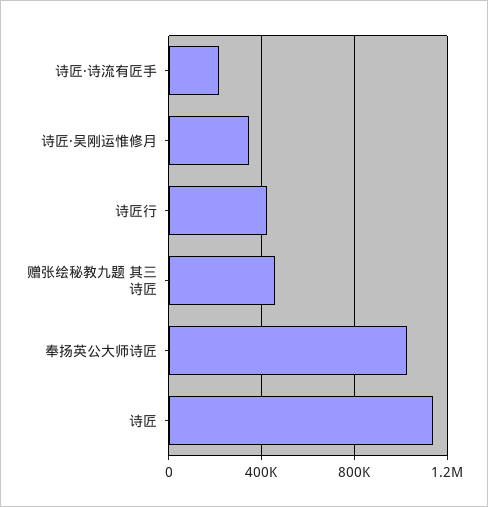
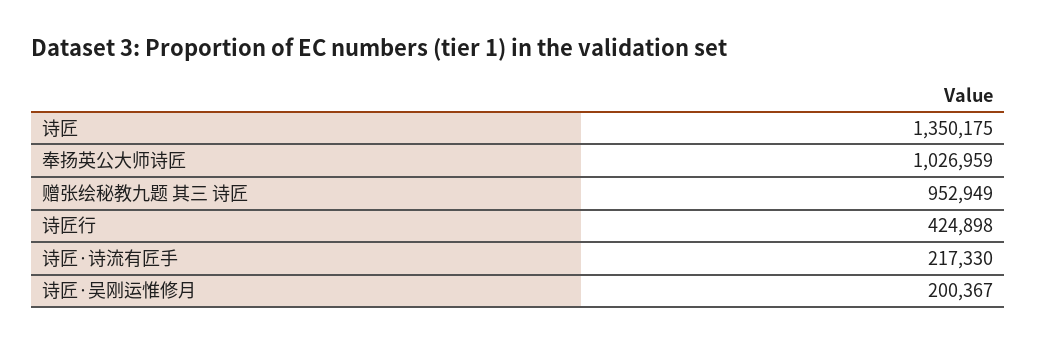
  {
    "诗匠·诗流有匠手": 217330,
-   "诗匠·吴刚运惟修月": 350000,
+   "诗匠·吴刚运惟修月": 200367,
    "诗匠行": 424898,
-   "赠张绘秘教九题 其三 诗匠": 450000,
+   "赠张绘秘教九题 其三 诗匠": 952949,
    "奉扬英公大师诗匠": 1026959,
-   "诗匠": 1150000
+   "诗匠": 1350175
  }

